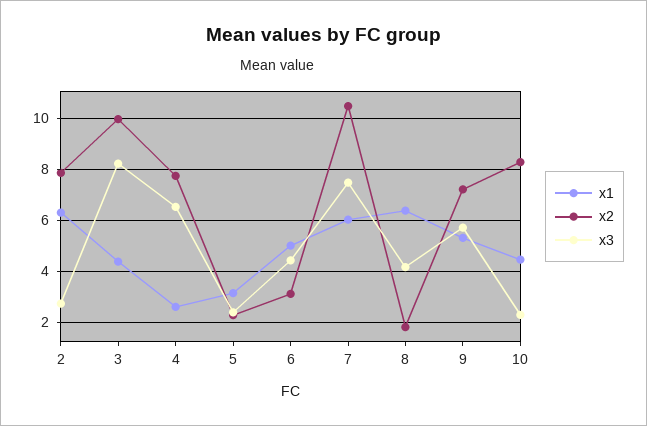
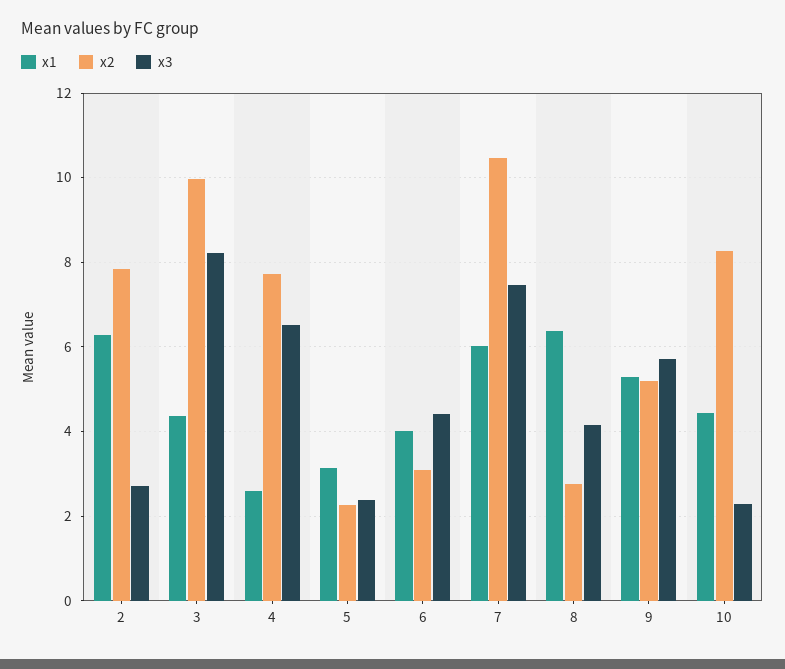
  {
    "x1": {
      "2": 6.2,
      "3": 4.4,
      "4": 2.6,
      "5": 3.2,
-     "6": 5,
+     "6": 4,
      "7": 6,
      "8": 6.4,
      "9": 5.2,
      "10": 4.4
    },
    "x2": {
      "2": 7.8,
      "3": 10,
      "4": 7.8,
      "5": 2.2,
      "6": 3.2,
      "7": 10.4,
-     "8": 1.75,
+     "8": 2.8,
-     "9": 7.25,
+     "9": 5.2,
      "10": 8.2
    },
    "x3": {
      "2": 2.8,
      "3": 8.2,
      "4": 6.6,
      "5": 2.4,
      "6": 4.4,
      "7": 7.4,
      "8": 4.2,
      "9": 5.8,
      "10": 2.2
    }
  }

